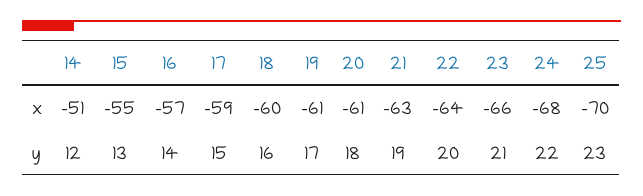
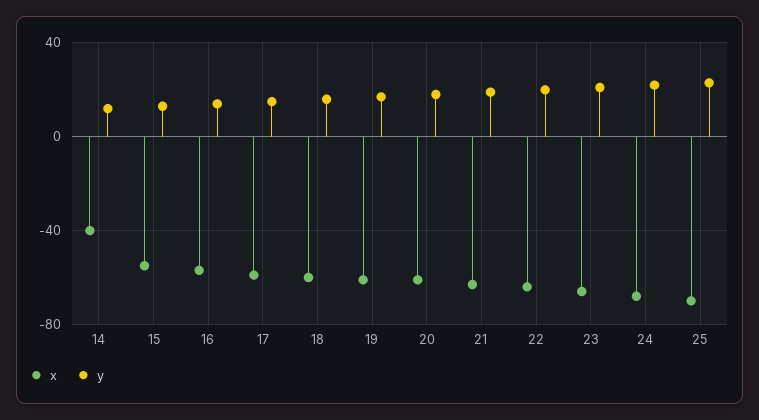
  {
    "x": {
-     "14": -51,
+     "14": -40,
      "15": -55,
      "16": -57,
      "17": -59,
      "18": -60,
      "19": -61,
      "20": -61,
      "21": -63,
      "22": -64,
      "23": -66,
      "24": -68,
      "25": -70
    },
    "y": {
      "14": 12,
      "15": 13,
      "16": 14,
      "17": 15,
      "18": 16,
      "19": 17,
      "20": 18,
      "21": 19,
      "22": 20,
      "23": 21,
      "24": 22,
      "25": 23
    }
  }

